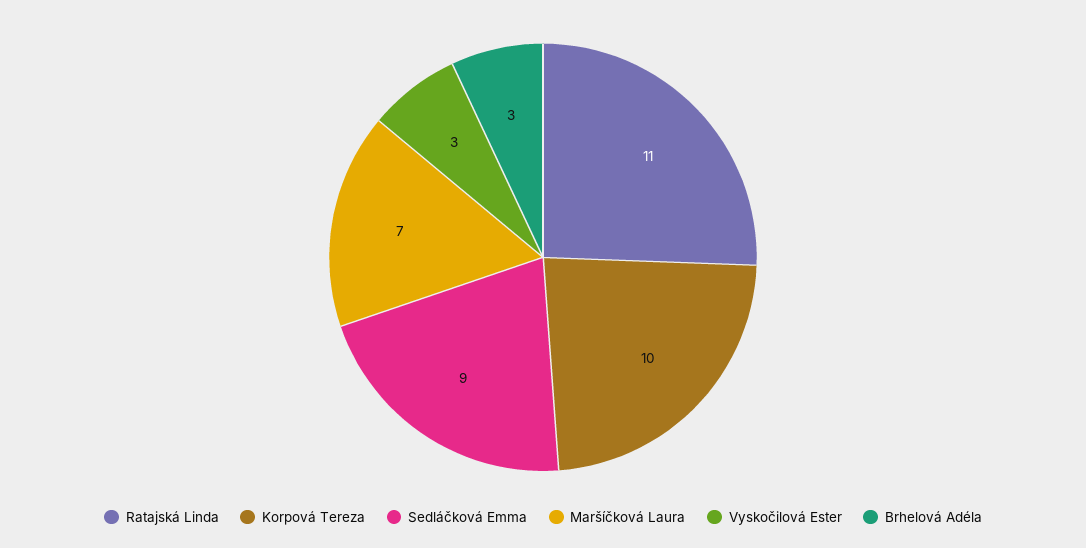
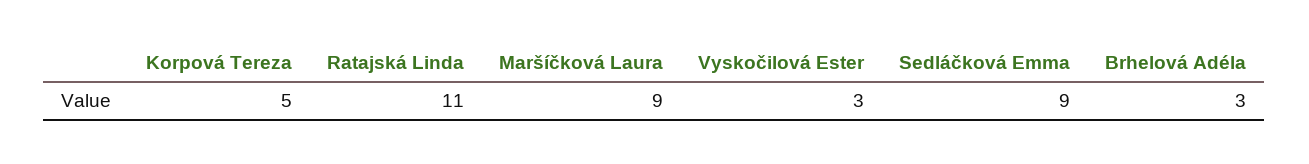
  {
    "Ratajská Linda": 11,
-   "Korpová Tereza": 10,
+   "Korpová Tereza": 5,
    "Sedláčková Emma": 9,
-   "Maršíčková Laura": 7,
+   "Maršíčková Laura": 9,
    "Vyskočilová Ester": 3,
    "Brhelová Adéla": 3
  }

